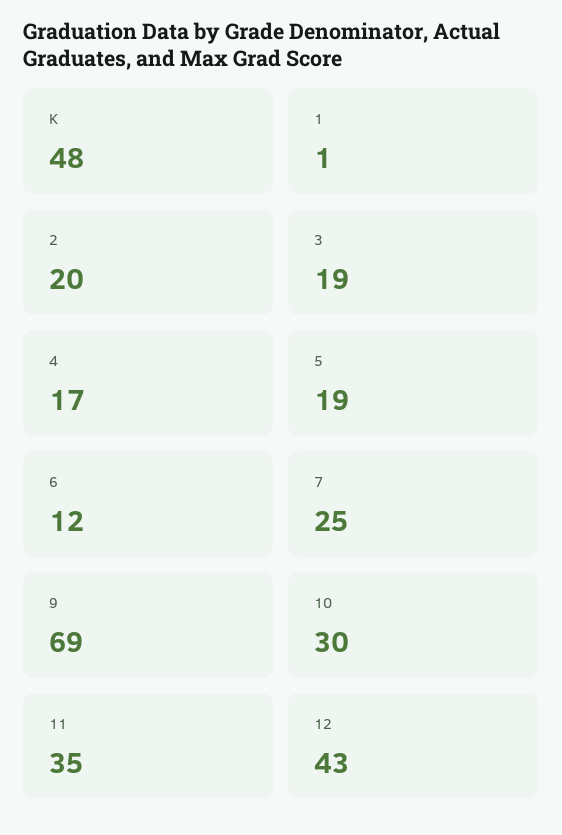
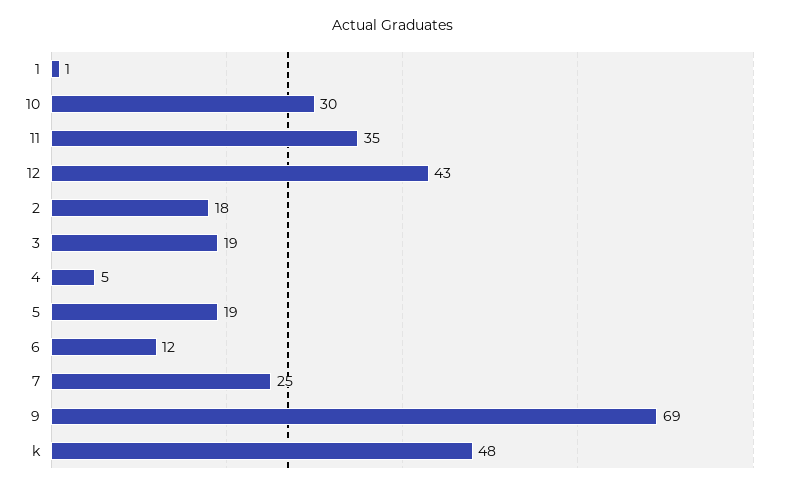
  {
    "K": 48,
    "1": 1,
-   "2": 20,
+   "2": 18,
    "3": 19,
-   "4": 17,
+   "4": 5,
    "5": 19,
    "6": 12,
    "7": 25,
    "9": 69,
    "10": 30,
    "11": 35,
    "12": 43
  }

